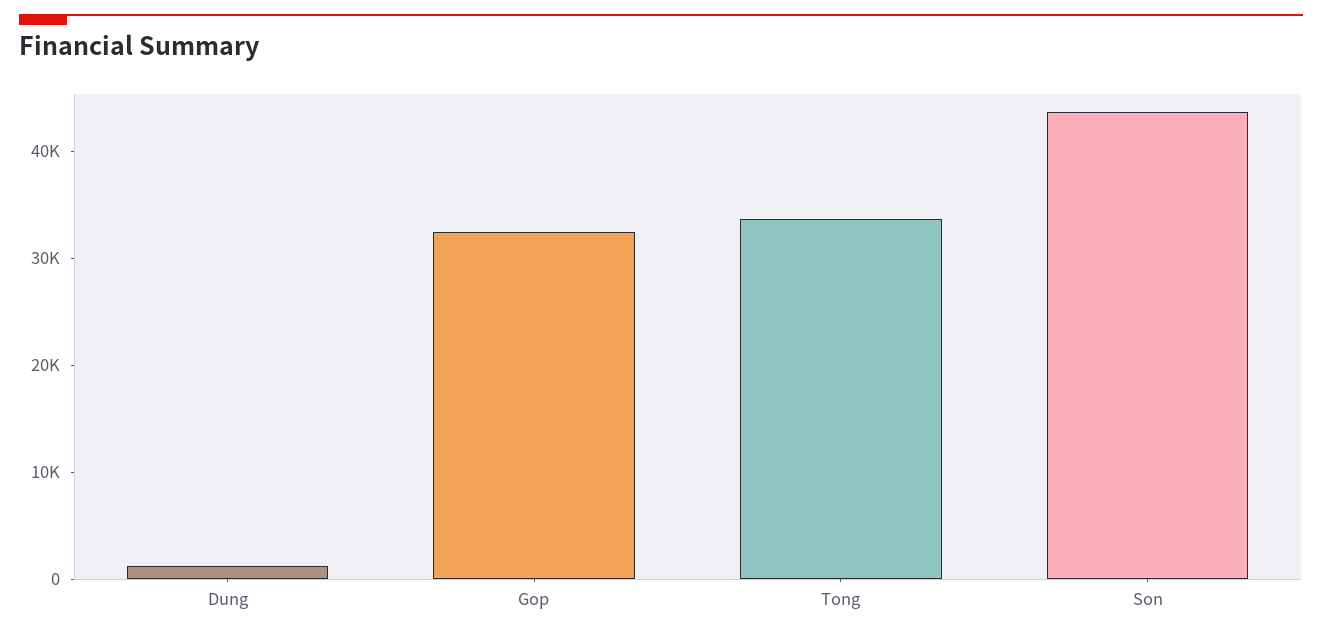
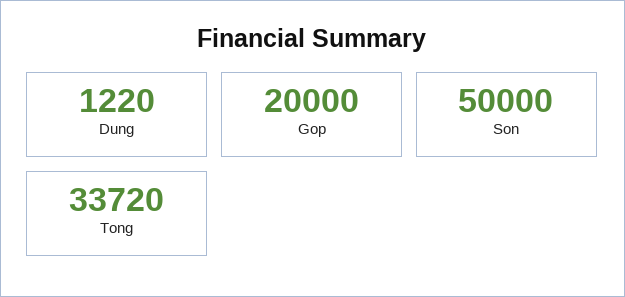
  {
    "Dung": 1220,
-   "Gop": 32000,
+   "Gop": 20000,
    "Tong": 33720,
-   "Son": 44000
+   "Son": 50000
  }

